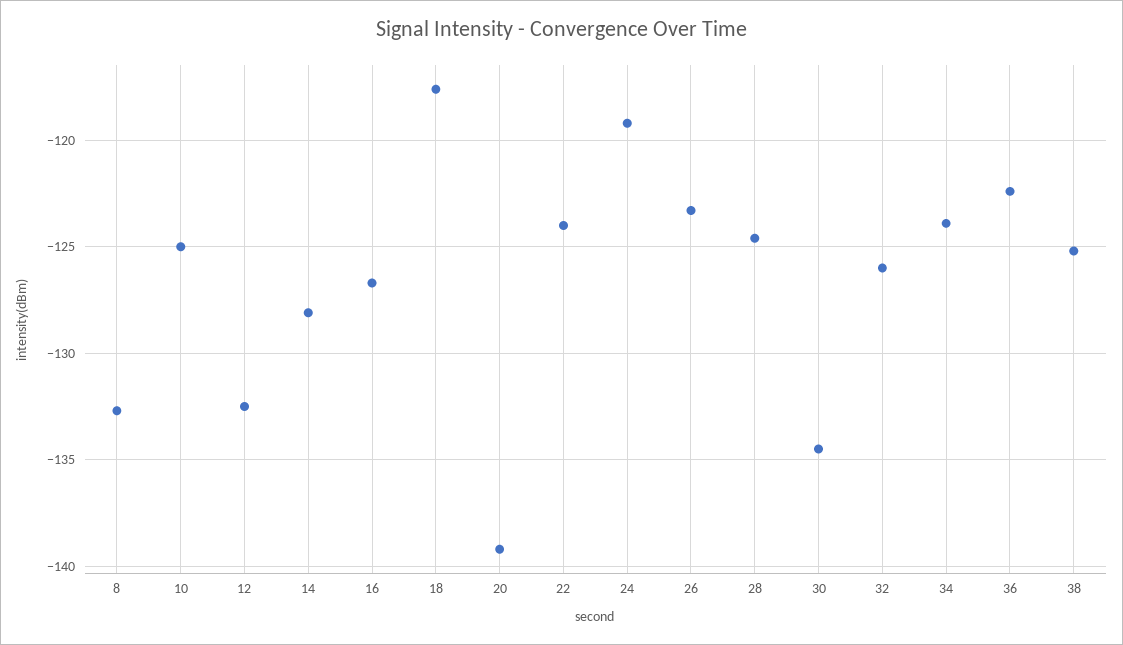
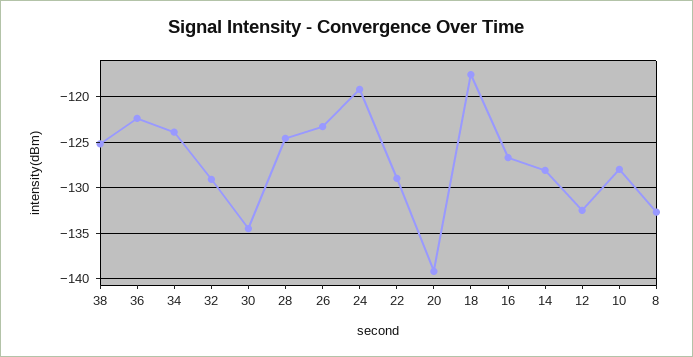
  {
    "8": -132.5,
-   "10": -125,
+   "10": -128,
    "12": -132.5,
    "14": -128,
    "16": -126.5,
    "18": -117.5,
    "20": -139,
-   "22": -124,
+   "22": -129,
    "24": -119,
    "26": -123.5,
    "28": -124.5,
    "30": -134.5,
-   "32": -126,
+   "32": -129,
    "34": -124,
    "36": -122.5,
    "38": -125
  }

